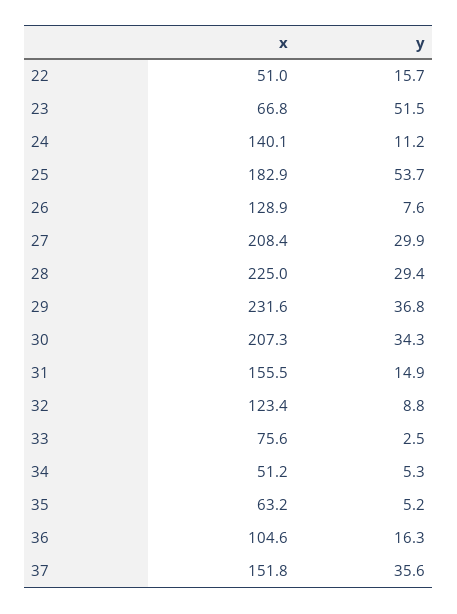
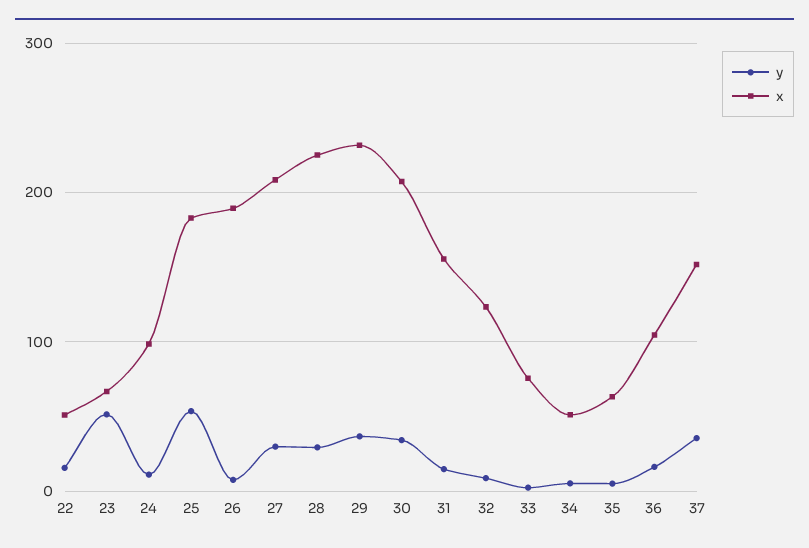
  {
    "x": {
      "22": 51,
      "23": 66.8,
-     "24": 140.1,
+     "24": 100,
      "25": 182.9,
-     "26": 128.9,
+     "26": 190,
      "27": 208.4,
      "28": 225,
      "29": 231.6,
      "30": 207.3,
      "31": 155.5,
      "32": 123.4,
      "33": 75.6,
      "34": 51.2,
      "35": 63.2,
      "36": 104.6,
      "37": 151.8
    },
    "y": {
      "22": 15.7,
      "23": 51.5,
      "24": 11.2,
      "25": 53.7,
      "26": 7.6,
      "27": 29.9,
      "28": 29.4,
      "29": 36.8,
      "30": 34.3,
      "31": 14.9,
      "32": 8.8,
      "33": 2.5,
      "34": 5.3,
      "35": 5.2,
      "36": 16.3,
      "37": 35.6
    }
  }

